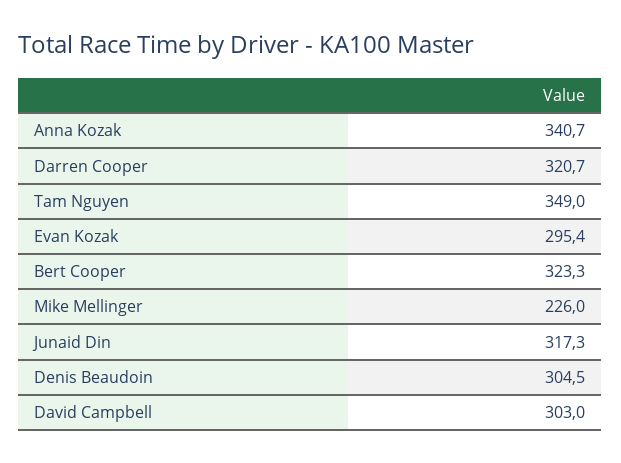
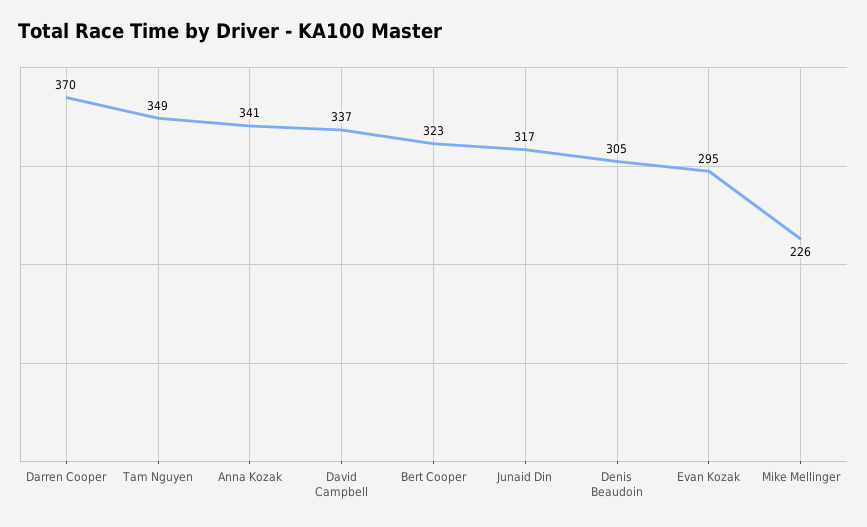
  {
    "Anna Kozak": 340.7,
-   "Darren Cooper": 320.7,
+   "Darren Cooper": 370,
    "Tam Nguyen": 349,
    "Evan Kozak": 295.4,
    "Bert Cooper": 323.3,
    "Mike Mellinger": 226,
    "Junaid Din": 317.3,
    "Denis Beaudoin": 304.5,
-   "David Campbell": 303
+   "David Campbell": 337
  }

